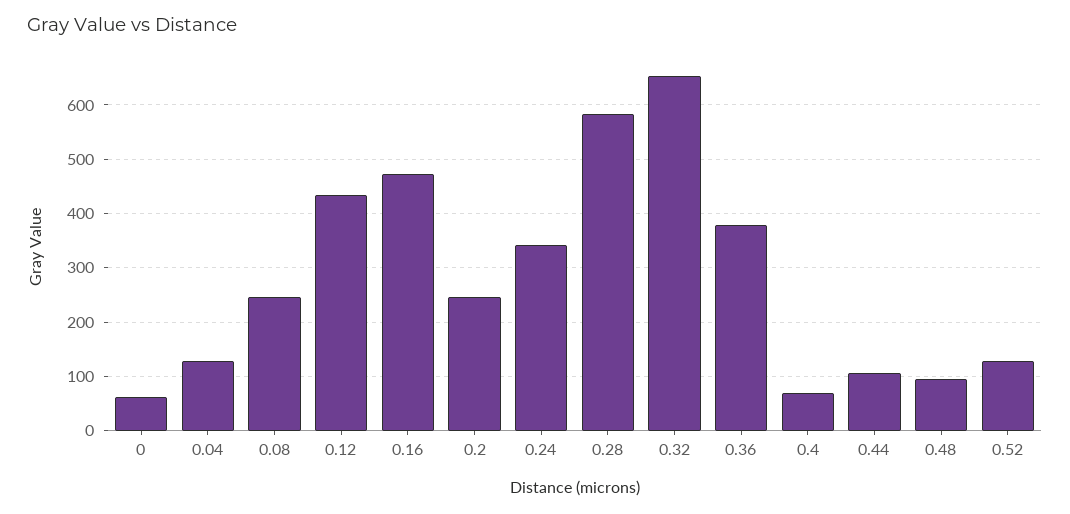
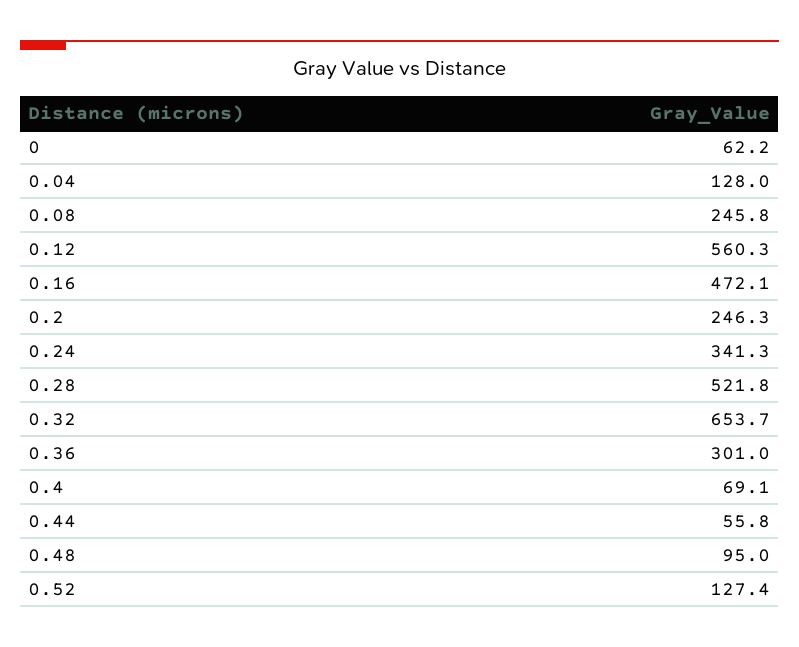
  {
    "0": 62.2,
    "0.04": 128,
    "0.08": 245.8,
-   "0.12": 440,
+   "0.12": 560.3,
    "0.16": 472.1,
    "0.2": 246.3,
    "0.24": 341.3,
-   "0.28": 580,
+   "0.28": 521.8,
    "0.32": 653.7,
-   "0.36": 380,
+   "0.36": 301,
    "0.4": 69.1,
-   "0.44": 100,
+   "0.44": 55.8,
    "0.48": 95,
    "0.52": 127.4
  }

